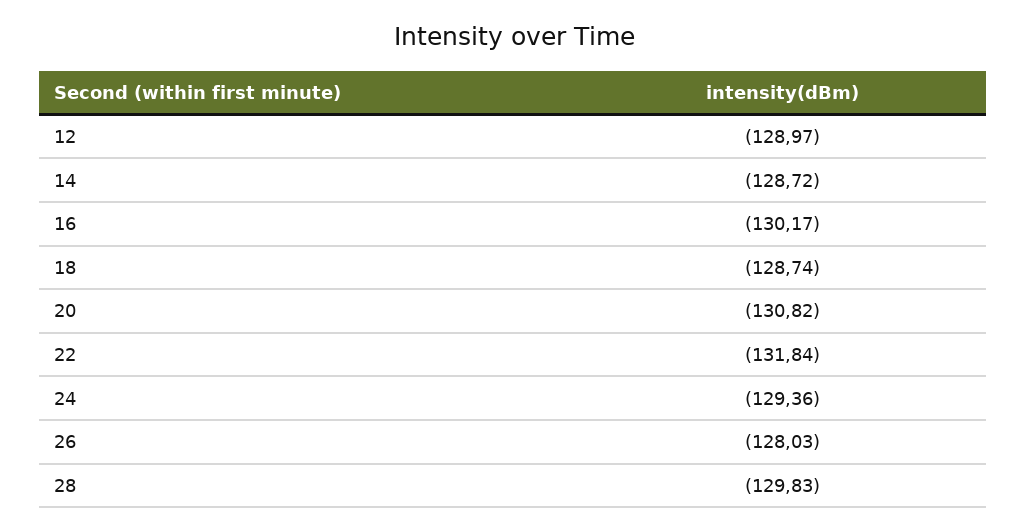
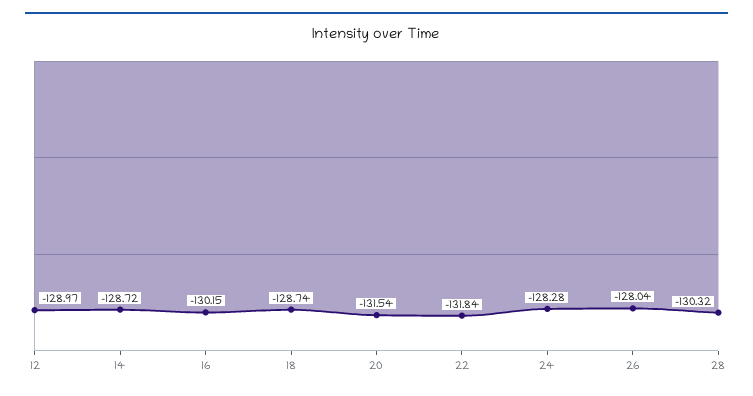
  {
    "12": -128.97,
    "14": -128.72,
-   "16": -130.17,
+   "16": -130.15,
    "18": -128.74,
-   "20": -130.82,
+   "20": -131.54,
    "22": -131.84,
-   "24": -129.36,
+   "24": -128.28,
-   "26": -128.03,
+   "26": -128.04,
-   "28": -129.83
+   "28": -130.32
  }

